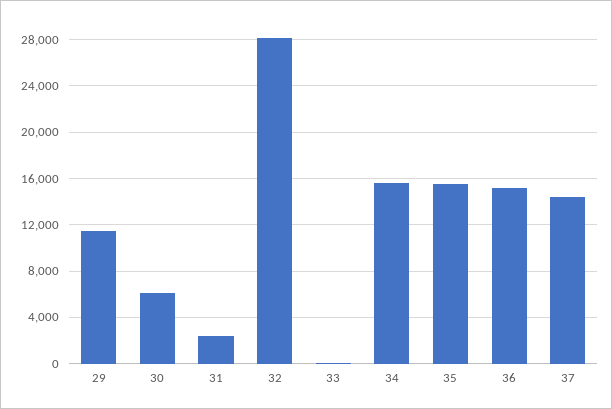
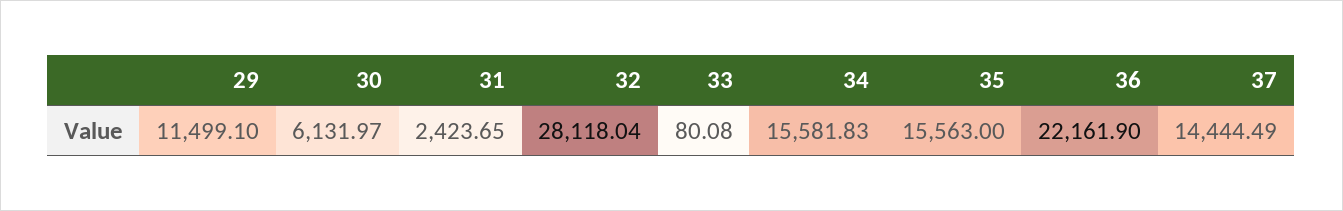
  {
    "29": 11499.1,
    "30": 6131.97,
    "31": 2423.65,
    "32": 28118.04,
    "33": 80.08,
    "34": 15581.83,
    "35": 15563,
-   "36": 15000,
+   "36": 22161.9,
    "37": 14444.49
  }

